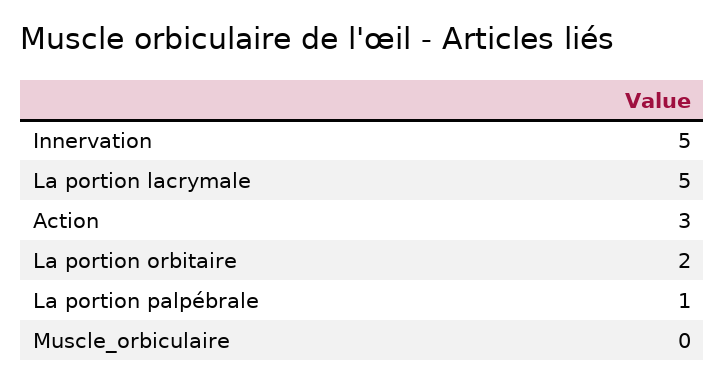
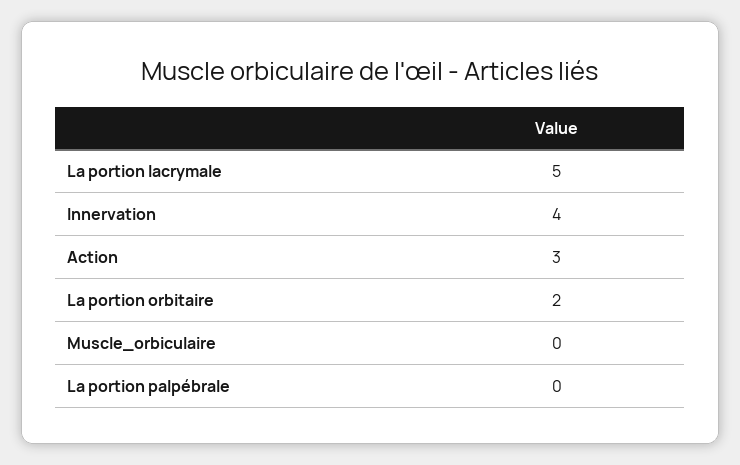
  {
-   "Innervation": 5,
+   "Innervation": 4,
    "La portion lacrymale": 5,
    "Action": 3,
    "La portion orbitaire": 2,
-   "La portion palpébrale": 1,
+   "La portion palpébrale": 0,
    "Muscle_orbiculaire": 0
  }

